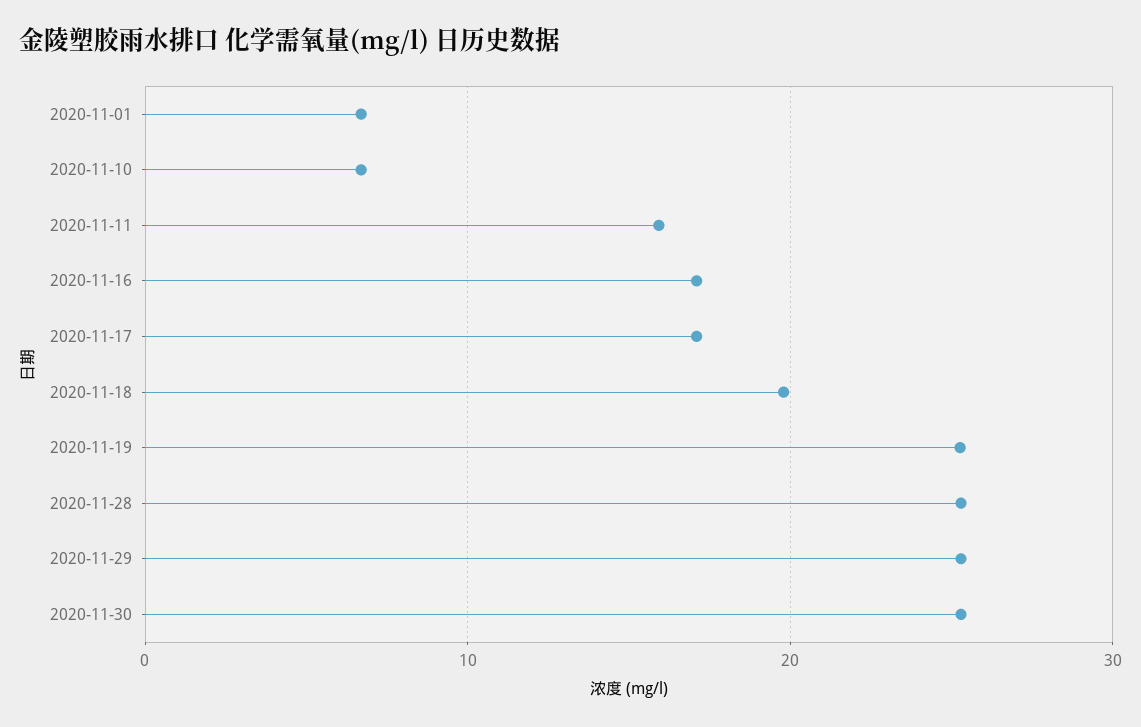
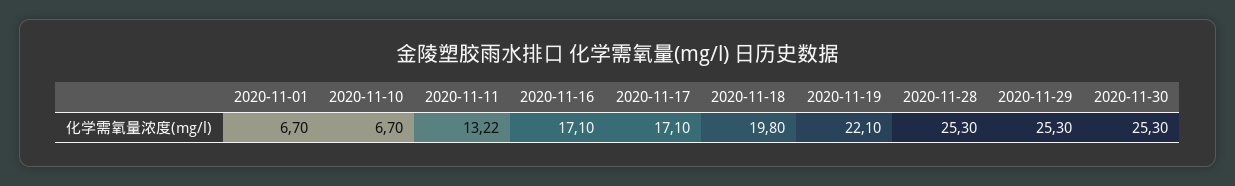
  {
    "2020-11-01": 6.7,
    "2020-11-10": 6.7,
-   "2020-11-11": 16,
+   "2020-11-11": 13.22,
    "2020-11-16": 17.1,
    "2020-11-17": 17.1,
    "2020-11-18": 19.8,
-   "2020-11-19": 25,
+   "2020-11-19": 22.1,
    "2020-11-28": 25.3,
    "2020-11-29": 25.3,
    "2020-11-30": 25.3
  }

